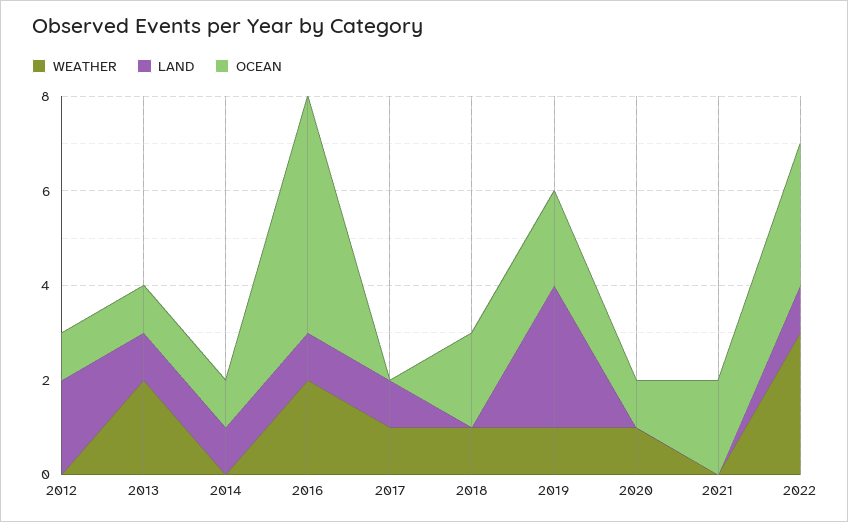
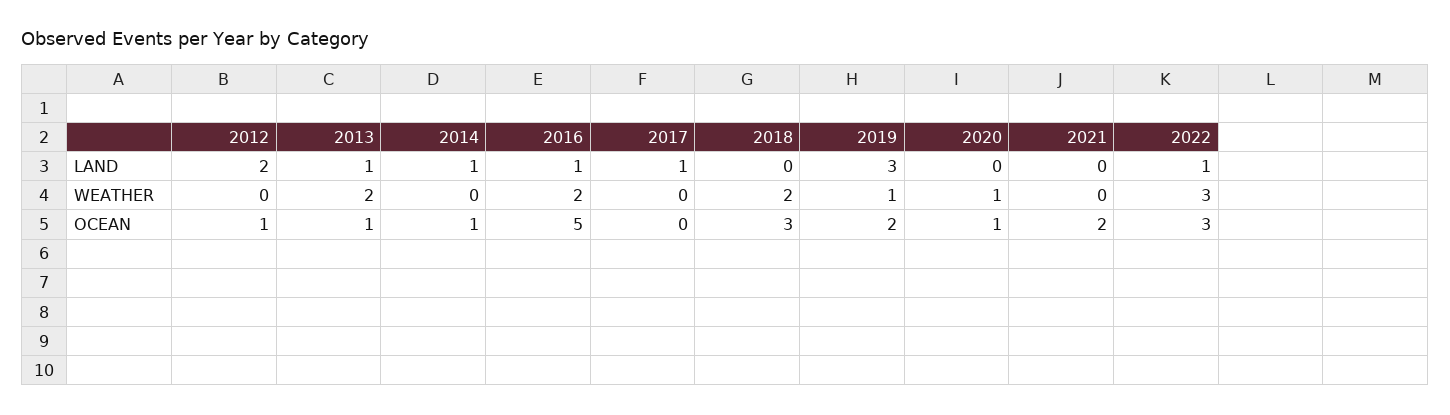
  {
    "WEATHER": {
      "2012": 0,
      "2013": 2,
      "2014": 0,
      "2016": 2,
-     "2017": 1,
+     "2017": 0,
-     "2018": 1,
+     "2018": 2,
      "2019": 1,
      "2020": 1,
      "2021": 0,
      "2022": 3
    },
    "LAND": {
      "2012": 2,
      "2013": 1,
      "2014": 1,
      "2016": 1,
      "2017": 1,
      "2018": 0,
      "2019": 3,
      "2020": 0,
      "2021": 0,
      "2022": 1
    },
    "OCEAN": {
      "2012": 1,
      "2013": 1,
      "2014": 1,
      "2016": 5,
      "2017": 0,
-     "2018": 2,
+     "2018": 3,
      "2019": 2,
      "2020": 1,
      "2021": 2,
      "2022": 3
    }
  }

